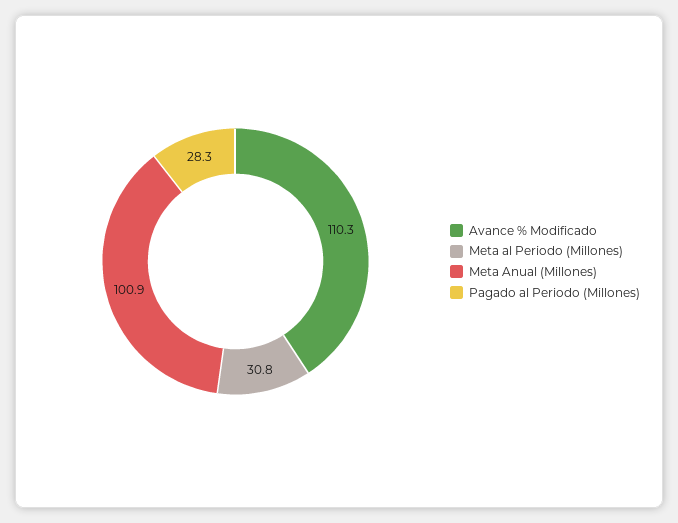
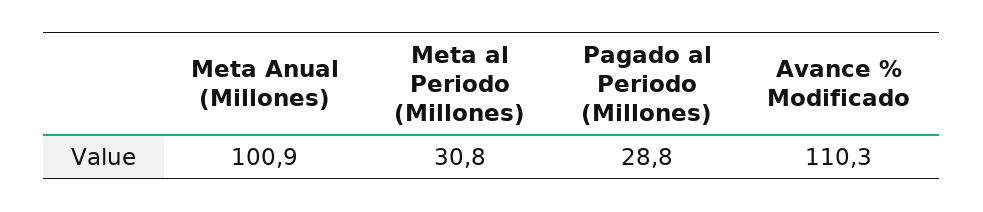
  {
    "Avance % Modificado": 110.3,
    "Meta al Periodo (Millones)": 30.8,
    "Meta Anual (Millones)": 100.9,
-   "Pagado al Periodo (Millones)": 28.3
+   "Pagado al Periodo (Millones)": 28.8
  }

